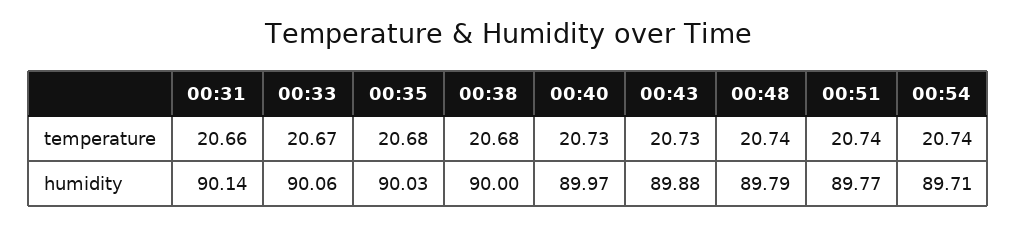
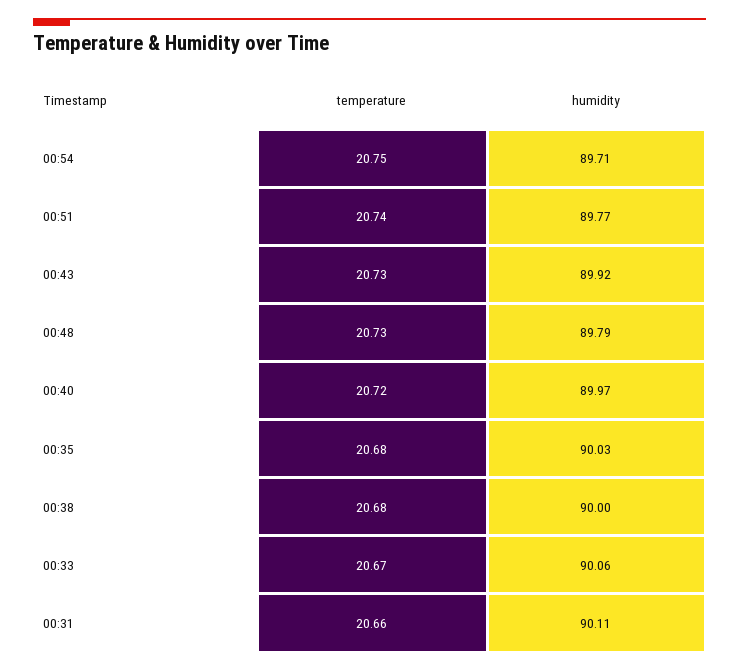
  {
    "00:31": {
      "temperature": 20.66,
-     "humidity": 90.14
+     "humidity": 90.11
    },
    "00:33": {
      "temperature": 20.67,
      "humidity": 90.06
    },
    "00:35": {
      "temperature": 20.68,
      "humidity": 90.03
    },
    "00:38": {
      "temperature": 20.68,
      "humidity": 90
    },
    "00:40": {
-     "temperature": 20.73,
+     "temperature": 20.72,
      "humidity": 89.97
    },
    "00:43": {
      "temperature": 20.73,
-     "humidity": 89.88
+     "humidity": 89.92
    },
    "00:48": {
-     "temperature": 20.74,
+     "temperature": 20.73,
      "humidity": 89.79
    },
    "00:51": {
      "temperature": 20.74,
      "humidity": 89.77
    },
    "00:54": {
-     "temperature": 20.74,
+     "temperature": 20.75,
      "humidity": 89.71
    }
  }

